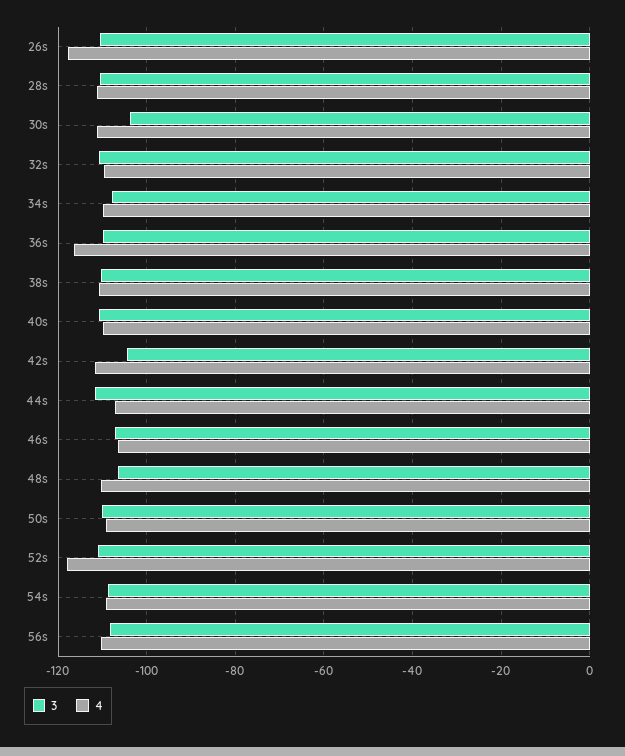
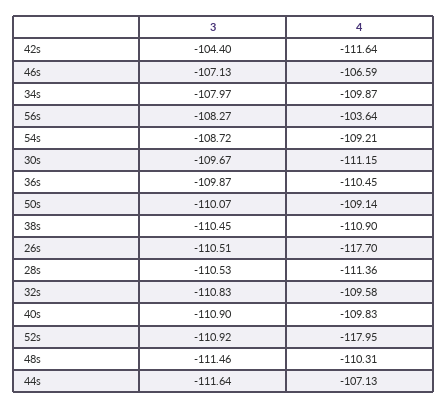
  {
    "3": {
      "26s": -110.51,
      "28s": -110.53,
-     "30s": -104,
+     "30s": -109.67,
      "32s": -110.83,
      "34s": -107.97,
      "36s": -109.87,
      "38s": -110.45,
      "40s": -110.9,
      "42s": -104.4,
      "44s": -111.64,
      "46s": -107.13,
-     "48s": -106,
+     "48s": -111.46,
      "50s": -110.07,
      "52s": -110.92,
      "54s": -108.72,
      "56s": -108.27
    },
    "4": {
      "26s": -117.7,
      "28s": -111.36,
      "30s": -111.15,
      "32s": -109.58,
      "34s": -109.87,
-     "36s": -116,
+     "36s": -110.45,
      "38s": -110.9,
      "40s": -109.83,
      "42s": -111.64,
      "44s": -107.13,
      "46s": -106.59,
      "48s": -110.31,
      "50s": -109.14,
      "52s": -117.95,
      "54s": -109.21,
-     "56s": -110
+     "56s": -103.64
    }
  }

